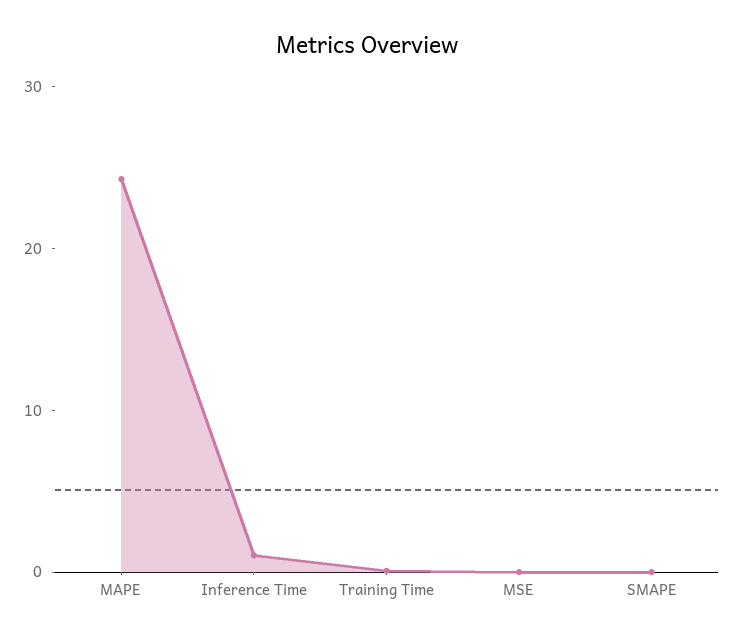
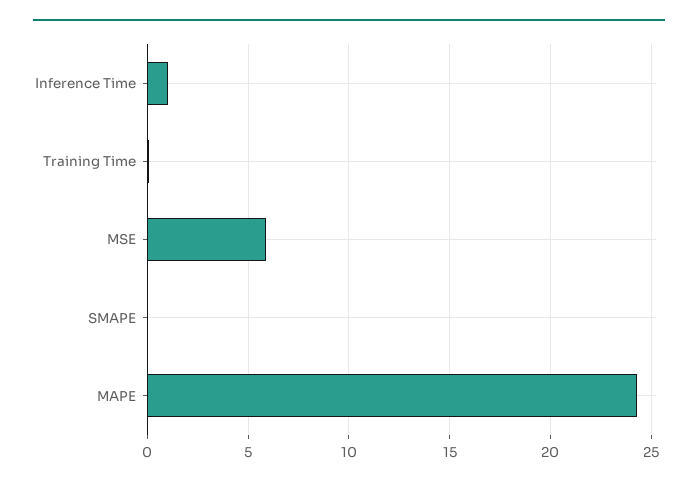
  {
    "MAPE": 24.5,
    "Inference Time": 1,
    "Training Time": 0,
-   "MSE": 0,
+   "MSE": 6,
    "SMAPE": 0
  }

